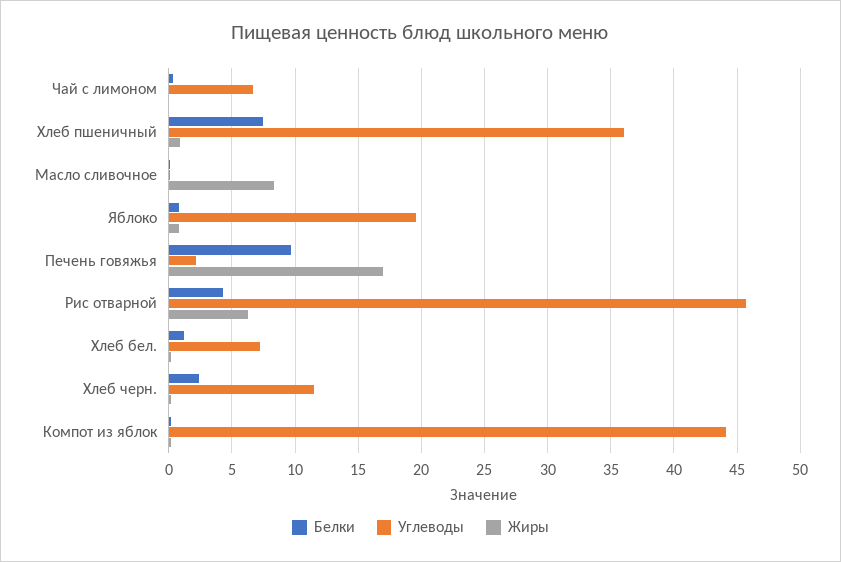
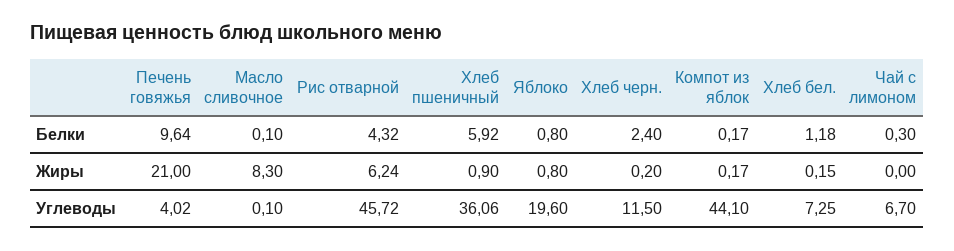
  {
    "Белки": {
      "Чай с лимоном": 0.3,
-     "Хлеб пшеничный": 7.5,
+     "Хлеб пшеничный": 5.92,
      "Масло сливочное": 0.1,
      "Яблоко": 0.8,
      "Печень говяжья": 9.64,
      "Рис отварной": 4.32,
      "Хлеб бел.": 1.18,
      "Хлеб черн.": 2.4,
      "Компот из яблок": 0.17
    },
    "Углеводы": {
      "Чай с лимоном": 6.7,
      "Хлеб пшеничный": 36.06,
      "Масло сливочное": 0.1,
      "Яблоко": 19.6,
-     "Печень говяжья": 2,
+     "Печень говяжья": 4.02,
      "Рис отварной": 45.72,
      "Хлеб бел.": 7.25,
      "Хлеб черн.": 11.5,
      "Компот из яблок": 44.1
    },
    "Жиры": {
      "Чай с лимоном": 0,
      "Хлеб пшеничный": 0.9,
      "Масло сливочное": 8.3,
      "Яблоко": 0.8,
-     "Печень говяжья": 17,
+     "Печень говяжья": 21,
      "Рис отварной": 6.24,
      "Хлеб бел.": 0.15,
      "Хлеб черн.": 0.2,
      "Компот из яблок": 0.17
    }
  }

